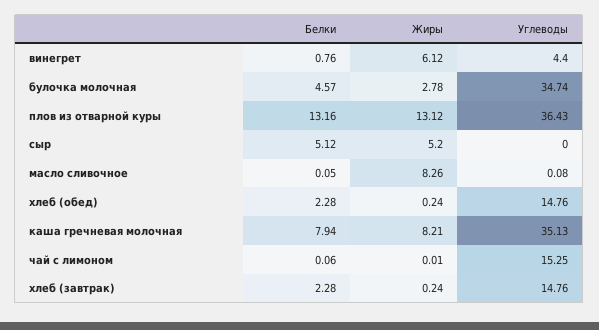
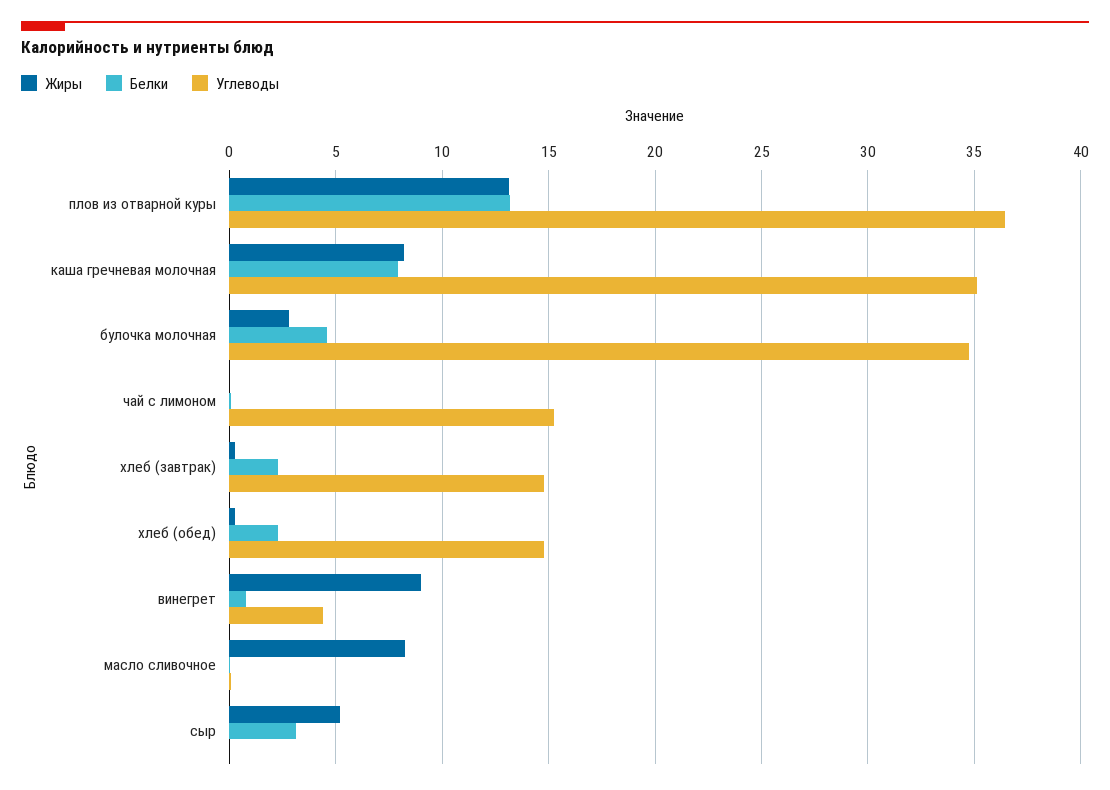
  {
    "Белки": {
      "винегрет": 0.76,
      "булочка молочная": 4.57,
      "плов из отварной куры": 13.16,
-     "сыр": 5.12,
+     "сыр": 3,
      "масло сливочное": 0.05,
      "хлеб (обед)": 2.28,
      "каша гречневая молочная": 7.94,
      "чай с лимоном": 0.06,
      "хлеб (завтрак)": 2.28
    },
    "Жиры": {
-     "винегрет": 6.12,
+     "винегрет": 9,
      "булочка молочная": 2.78,
      "плов из отварной куры": 13.12,
      "сыр": 5.2,
      "масло сливочное": 8.26,
      "хлеб (обед)": 0.24,
      "каша гречневая молочная": 8.21,
      "чай с лимоном": 0.01,
      "хлеб (завтрак)": 0.24
    },
    "Углеводы": {
      "винегрет": 4.4,
      "булочка молочная": 34.74,
      "плов из отварной куры": 36.43,
      "сыр": 0,
      "масло сливочное": 0.08,
      "хлеб (обед)": 14.76,
      "каша гречневая молочная": 35.13,
      "чай с лимоном": 15.25,
      "хлеб (завтрак)": 14.76
    }
  }

